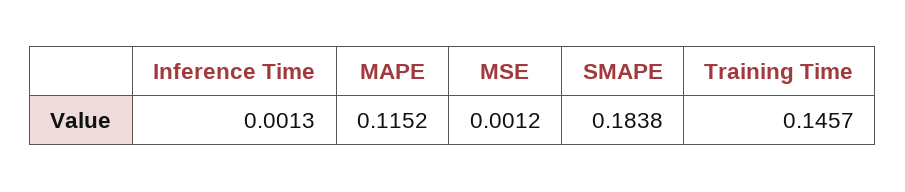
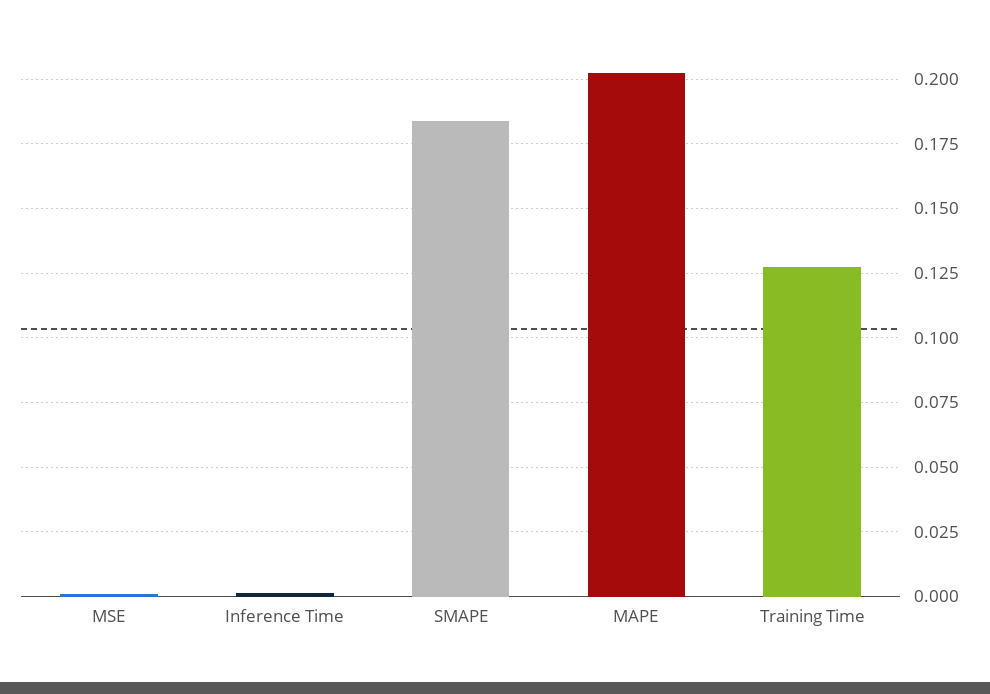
  {
    "Inference Time": 0.0013,
-   "MAPE": 0.1152,
+   "MAPE": 0.2025,
    "MSE": 0.0012,
    "SMAPE": 0.1838,
-   "Training Time": 0.1457
+   "Training Time": 0.1275
  }

